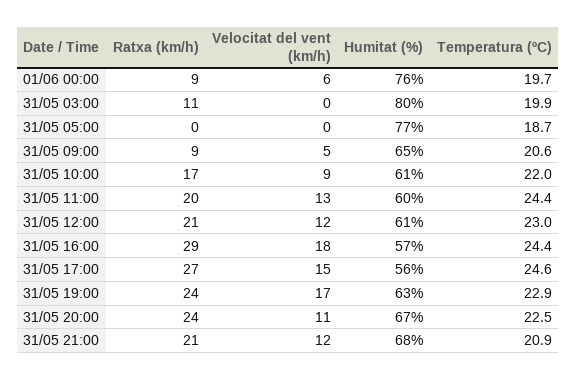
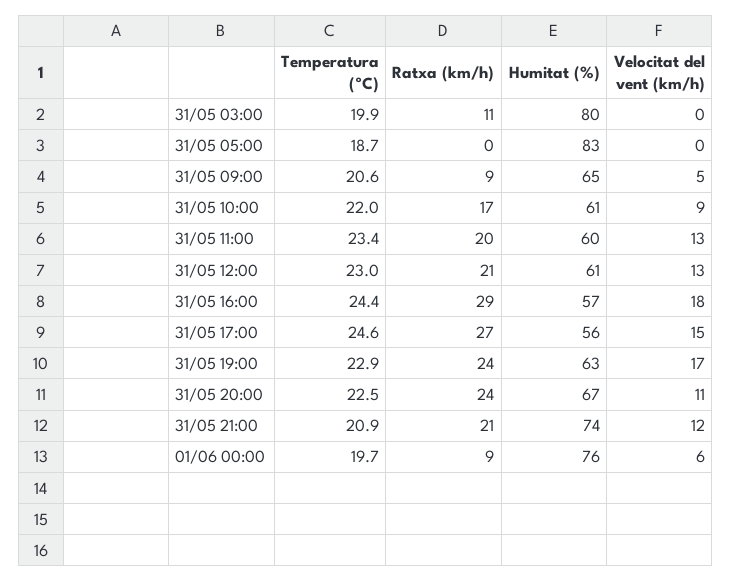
  {
    "Ratxa (km/h)": {
      "01/06 00:00": 9,
      "31/05 03:00": 11,
      "31/05 05:00": 0,
      "31/05 09:00": 9,
      "31/05 10:00": 17,
      "31/05 11:00": 20,
      "31/05 12:00": 21,
      "31/05 16:00": 29,
      "31/05 17:00": 27,
      "31/05 19:00": 24,
      "31/05 20:00": 24,
      "31/05 21:00": 21
    },
    "Velocitat del vent (km/h)": {
      "01/06 00:00": 6,
      "31/05 03:00": 0,
      "31/05 05:00": 0,
      "31/05 09:00": 5,
      "31/05 10:00": 9,
      "31/05 11:00": 13,
-     "31/05 12:00": 12,
+     "31/05 12:00": 13,
      "31/05 16:00": 18,
      "31/05 17:00": 15,
      "31/05 19:00": 17,
      "31/05 20:00": 11,
      "31/05 21:00": 12
    },
    "Humitat (%)": {
      "01/06 00:00": 76,
      "31/05 03:00": 80,
-     "31/05 05:00": 77,
+     "31/05 05:00": 83,
      "31/05 09:00": 65,
      "31/05 10:00": 61,
      "31/05 11:00": 60,
      "31/05 12:00": 61,
      "31/05 16:00": 57,
      "31/05 17:00": 56,
      "31/05 19:00": 63,
      "31/05 20:00": 67,
-     "31/05 21:00": 68
+     "31/05 21:00": 74
    },
    "Temperatura (ºC)": {
      "01/06 00:00": 19.7,
      "31/05 03:00": 19.9,
      "31/05 05:00": 18.7,
      "31/05 09:00": 20.6,
      "31/05 10:00": 22,
-     "31/05 11:00": 24.4,
+     "31/05 11:00": 23.4,
      "31/05 12:00": 23,
      "31/05 16:00": 24.4,
      "31/05 17:00": 24.6,
      "31/05 19:00": 22.9,
      "31/05 20:00": 22.5,
      "31/05 21:00": 20.9
    }
  }

